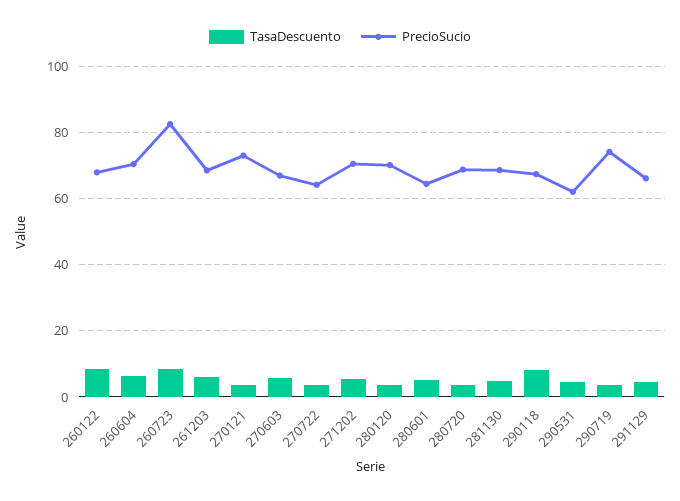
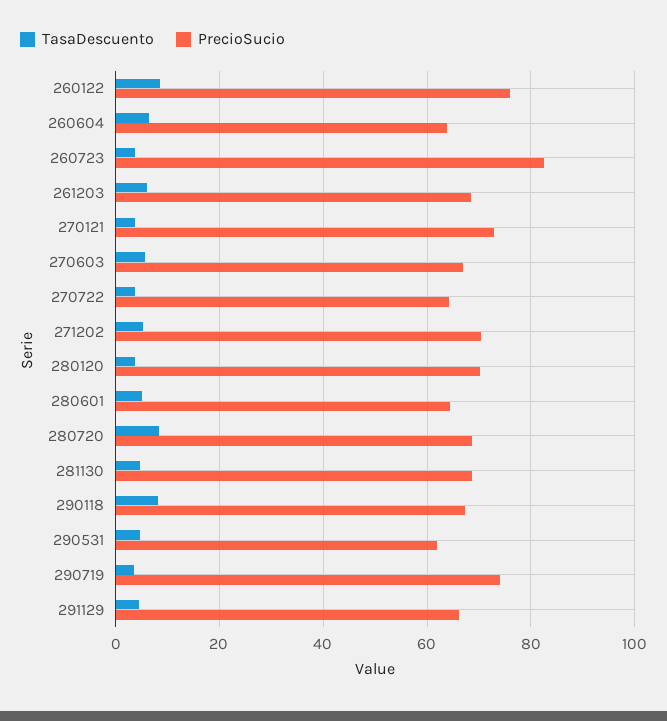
  {
    "TasaDescuento": {
      "260122": 8,
      "260604": 6,
-     "260723": 8,
+     "260723": 4,
      "261203": 6,
      "270121": 4,
      "270603": 6,
      "270722": 4,
      "271202": 6,
      "280120": 4,
      "280601": 6,
-     "280720": 4,
+     "280720": 8,
      "281130": 4,
      "290118": 8,
      "290531": 4,
      "290719": 4,
      "291129": 4
    },
    "PrecioSucio": {
-     "260122": 68,
+     "260122": 76,
-     "260604": 70,
+     "260604": 64,
      "260723": 82,
      "261203": 68,
      "270121": 72,
      "270603": 66,
      "270722": 64,
      "271202": 70,
      "280120": 70,
      "280601": 64,
      "280720": 68,
      "281130": 68,
      "290118": 68,
      "290531": 62,
      "290719": 74,
      "291129": 66
    }
  }

